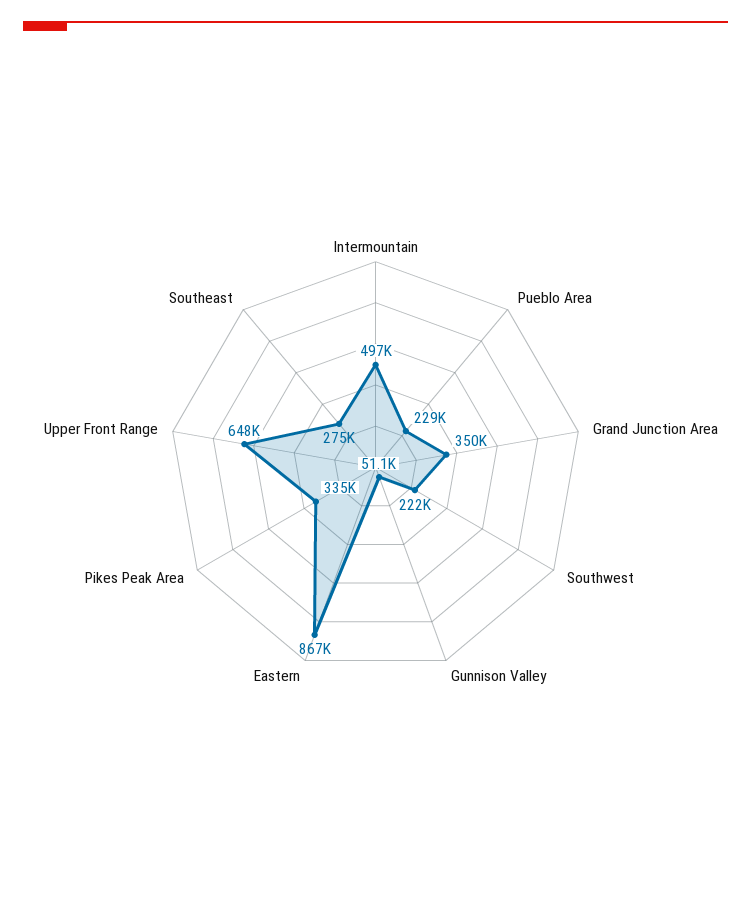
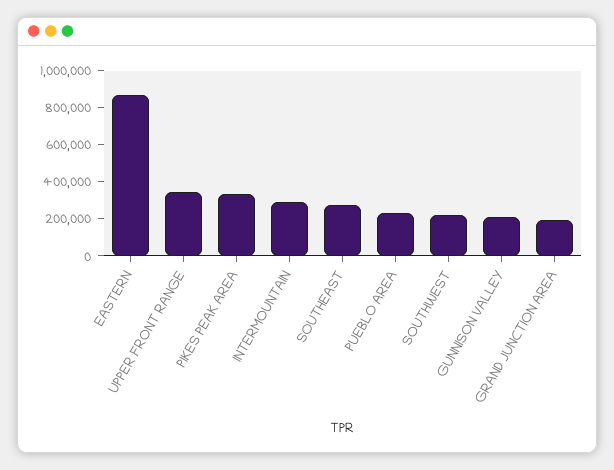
  {
-   "Intermountain": 497000,
+   "Intermountain": 300000,
    "Pueblo Area": 229000,
-   "Grand Junction Area": 350000,
+   "Grand Junction Area": 200000,
    "Southwest": 222000,
-   "Gunnison Valley": 51100,
+   "Gunnison Valley": 200000,
    "Eastern": 867000,
    "Pikes Peak Area": 335000,
-   "Upper Front Range": 648000,
+   "Upper Front Range": 350000,
    "Southeast": 275000
  }

